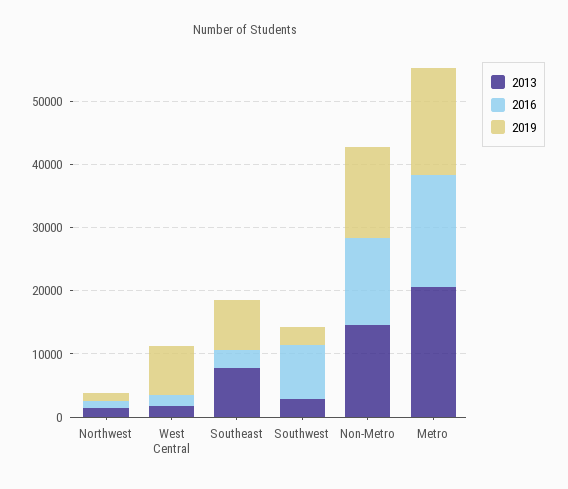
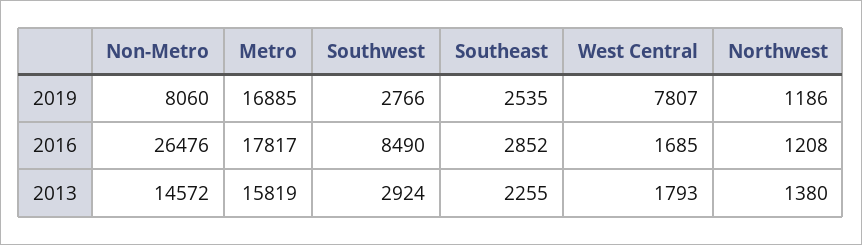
  {
    "2013": {
      "Northwest": 1380,
      "West Central": 1793,
-     "Southeast": 8000,
+     "Southeast": 2255,
      "Southwest": 2924,
      "Non-Metro": 14572,
-     "Metro": 20000
+     "Metro": 15819
    },
    "2016": {
      "Northwest": 1208,
      "West Central": 1685,
      "Southeast": 2852,
      "Southwest": 8490,
-     "Non-Metro": 14000,
+     "Non-Metro": 26476,
      "Metro": 17817
    },
    "2019": {
      "Northwest": 1186,
      "West Central": 7807,
-     "Southeast": 8000,
+     "Southeast": 2535,
      "Southwest": 2766,
-     "Non-Metro": 14000,
+     "Non-Metro": 8060,
      "Metro": 16885
    }
  }

